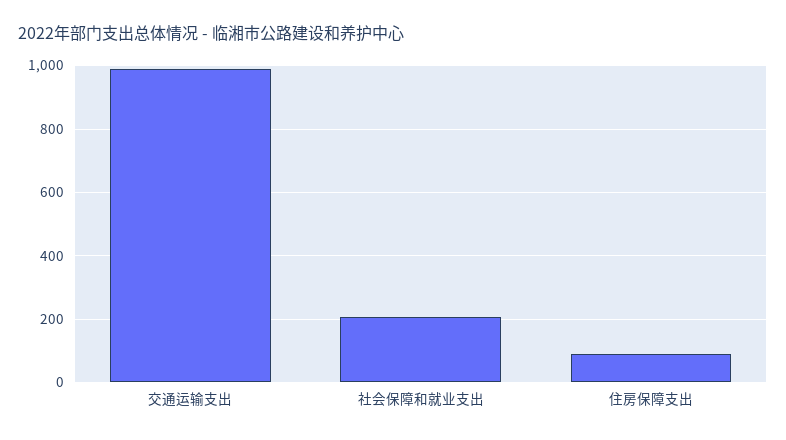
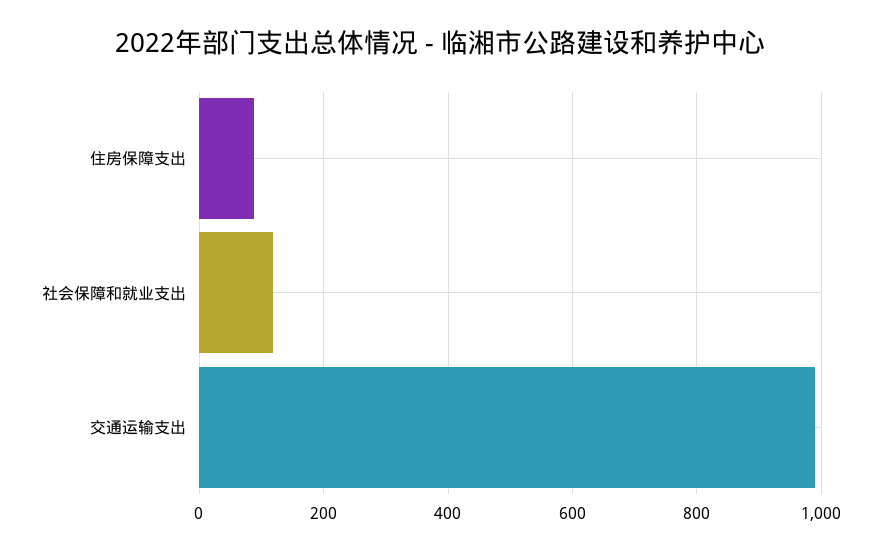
  {
    "交通运输支出": 980,
-   "社会保障和就业支出": 200,
+   "社会保障和就业支出": 120,
    "住房保障支出": 80
  }

